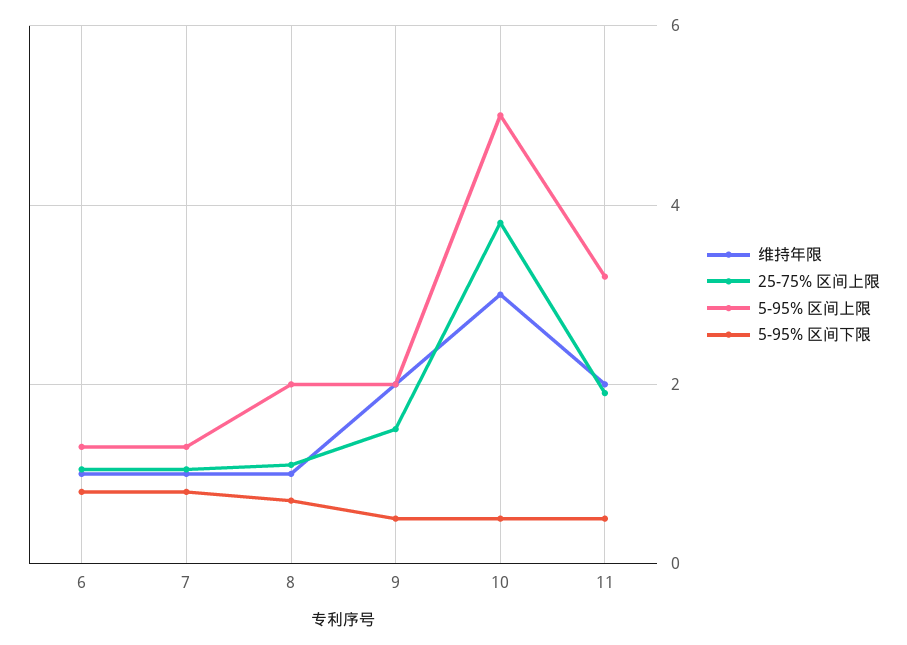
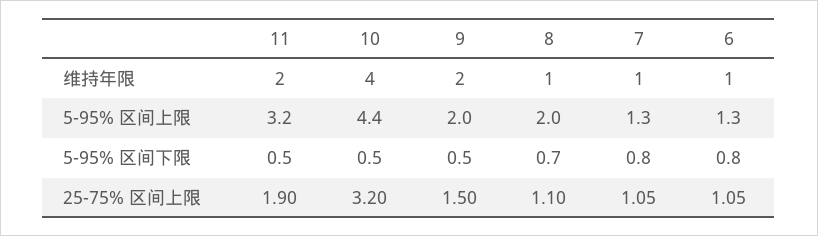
  {
    "维持年限": {
      "6": 1,
      "7": 1,
      "8": 1,
      "9": 2,
-     "10": 3,
+     "10": 4,
      "11": 2
    },
    "25-75% 区间上限": {
      "6": 1.05,
      "7": 1.05,
      "8": 1.1,
      "9": 1.5,
-     "10": 3.8,
+     "10": 3.2,
      "11": 1.9
    },
    "5-95% 区间上限": {
      "6": 1.3,
      "7": 1.3,
      "8": 2,
      "9": 2,
-     "10": 5,
+     "10": 4.4,
      "11": 3.2
    },
    "5-95% 区间下限": {
      "6": 0.8,
      "7": 0.8,
      "8": 0.7,
      "9": 0.5,
      "10": 0.5,
      "11": 0.5
    }
  }

